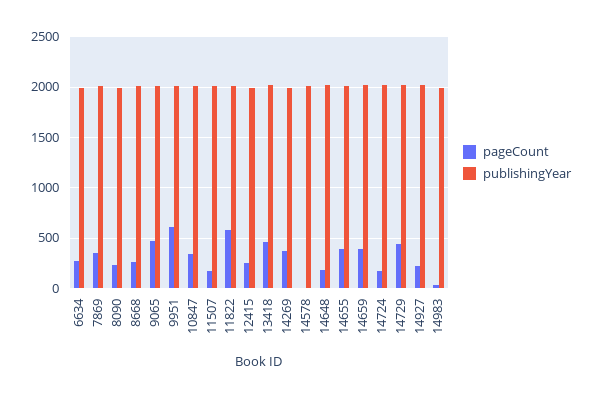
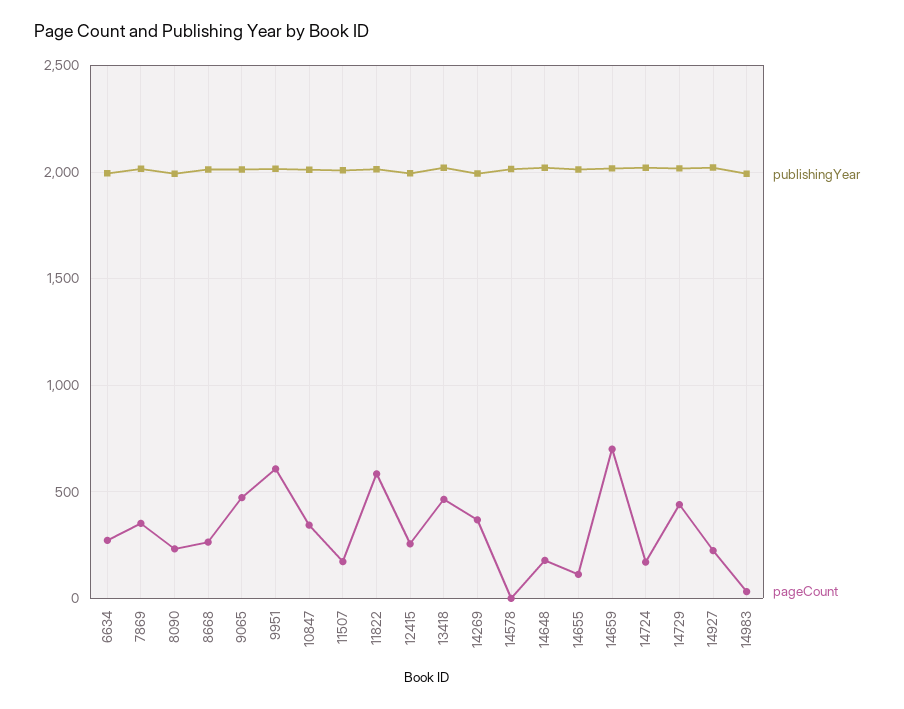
  {
    "pageCount": {
      "6634": 250,
      "7869": 350,
      "8090": 250,
      "8668": 250,
      "9065": 450,
      "9951": 600,
      "10847": 350,
      "11507": 150,
      "11822": 600,
      "12415": 250,
      "13418": 450,
      "14269": 350,
      "14578": 0,
      "14648": 200,
-     "14655": 400,
+     "14655": 100,
-     "14659": 400,
+     "14659": 700,
      "14724": 150,
      "14729": 450,
      "14927": 200,
      "14983": 50
    },
    "publishingYear": {
      "6634": 2000,
      "7869": 2000,
      "8090": 2000,
      "8668": 2000,
      "9065": 2000,
      "9951": 2000,
      "10847": 2000,
      "11507": 2000,
      "11822": 2000,
      "12415": 2000,
      "13418": 2000,
      "14269": 2000,
      "14578": 2000,
      "14648": 2000,
      "14655": 2000,
      "14659": 2000,
      "14724": 2000,
      "14729": 2000,
      "14927": 2000,
      "14983": 2000
    }
  }

